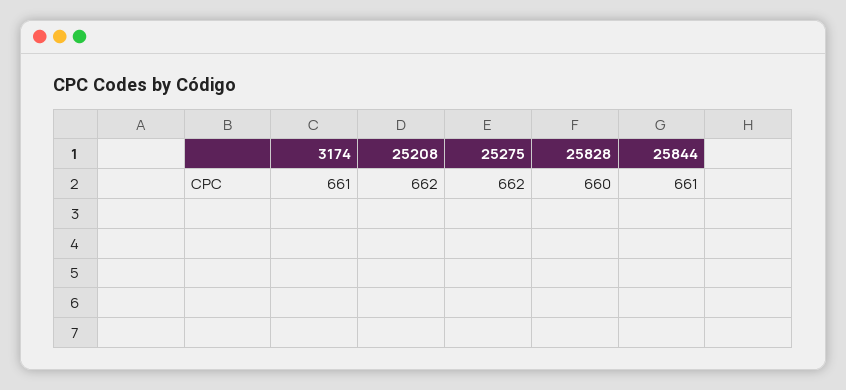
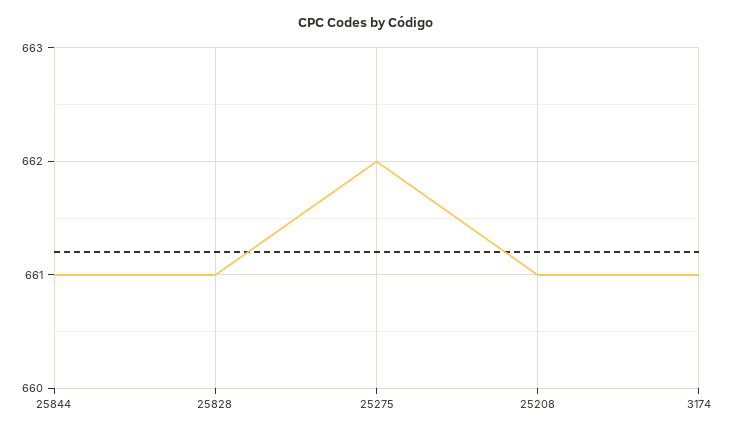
  {
    "3174": 661,
-   "25208": 662,
+   "25208": 661,
    "25275": 662,
-   "25828": 660,
+   "25828": 661,
    "25844": 661
  }

